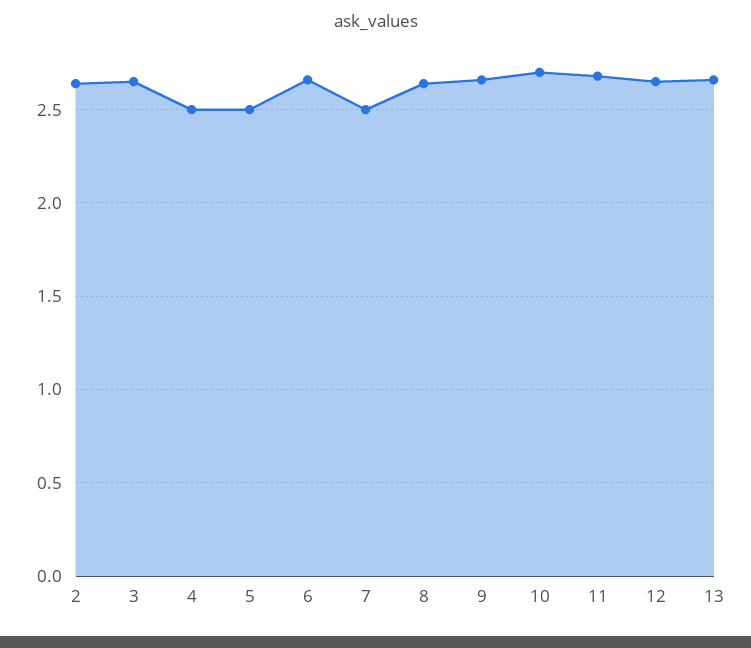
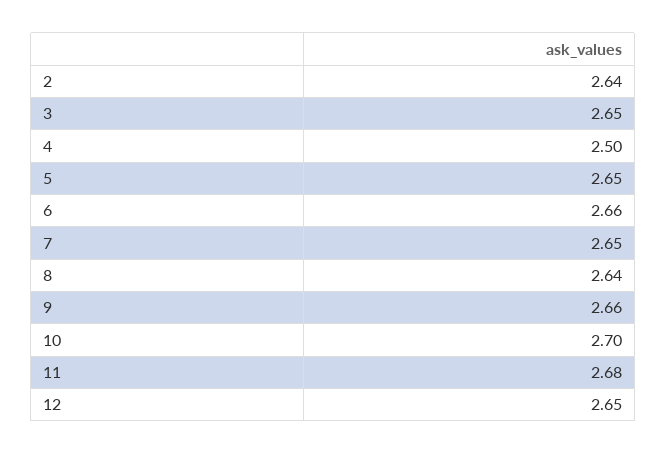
  {
    "2": 2.64,
    "3": 2.65,
    "4": 2.5,
-   "5": 2.5,
+   "5": 2.65,
    "6": 2.66,
-   "7": 2.5,
+   "7": 2.65,
    "8": 2.64,
    "9": 2.66,
    "10": 2.7,
    "11": 2.68,
-   "12": 2.65,
+   "12": 2.65
-   "13": 2.65
  }

